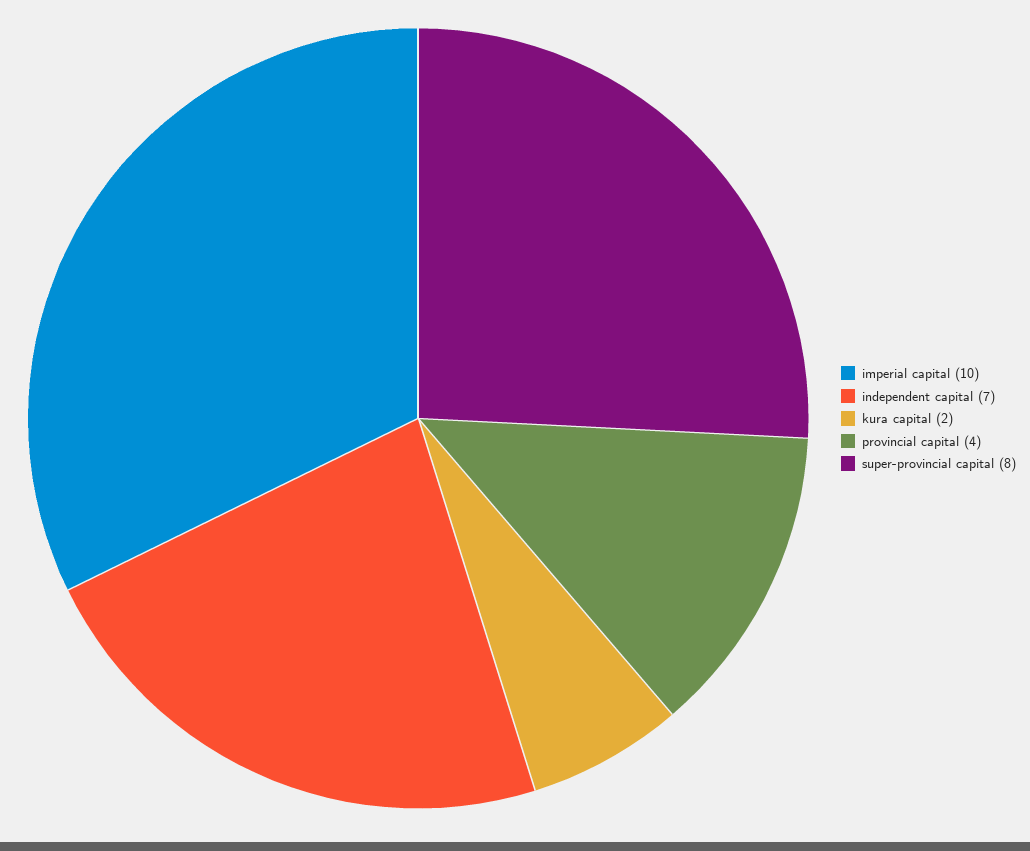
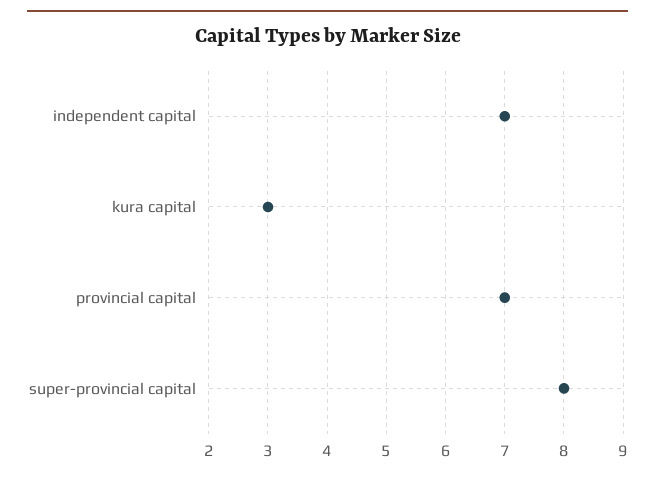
  {
-   "imperial capital": 10,
    "independent capital": 7,
-   "kura capital": 2,
+   "kura capital": 3,
-   "provincial capital": 4,
+   "provincial capital": 7,
    "super-provincial capital": 8
  }

